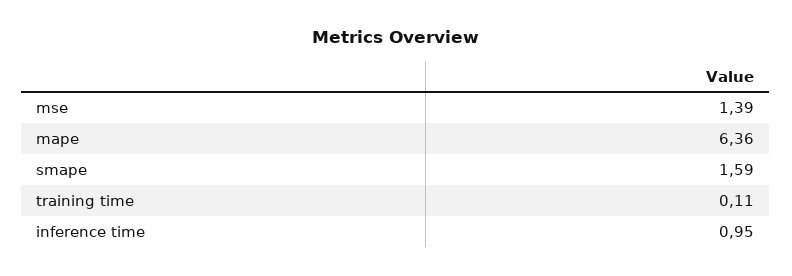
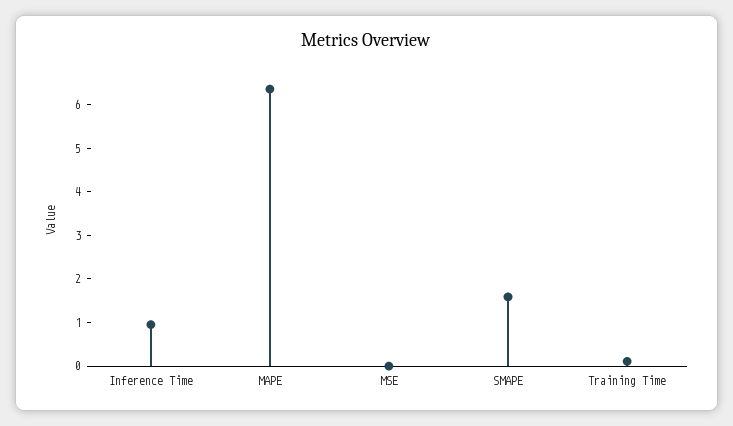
  {
-   "mse": 1.39,
+   "mse": 0,
    "mape": 6.36,
    "smape": 1.59,
    "training time": 0.11,
    "inference time": 0.95
  }

